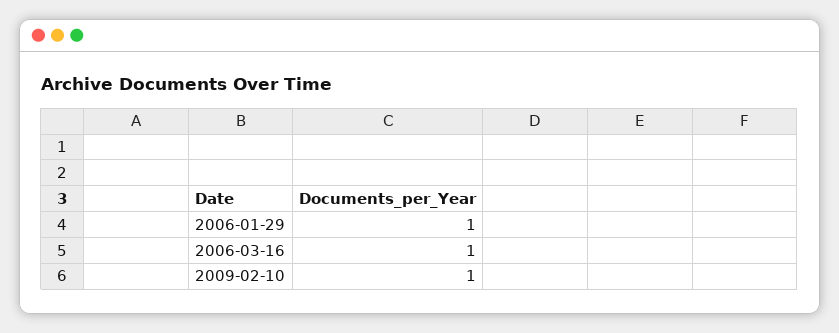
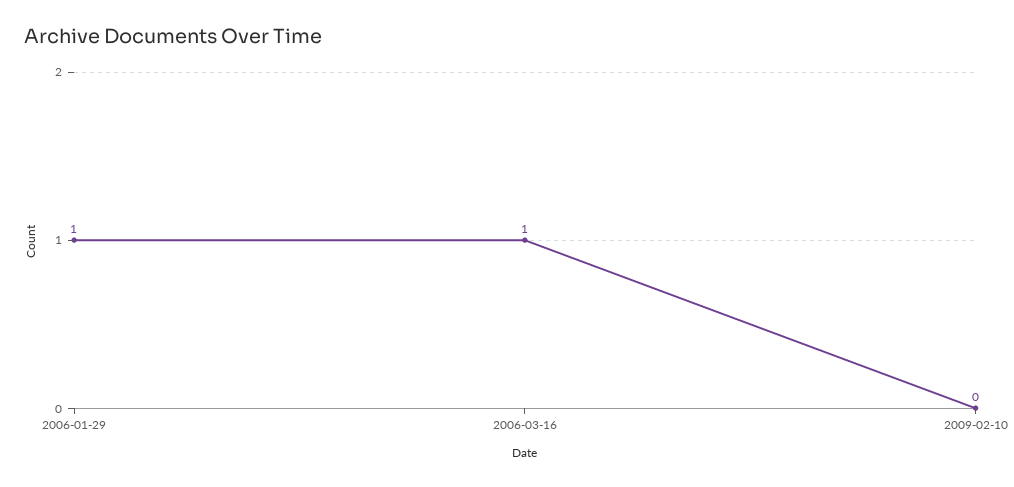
  {
    "2006-01-29": 1,
    "2006-03-16": 1,
-   "2009-02-10": 1
+   "2009-02-10": 0
  }

